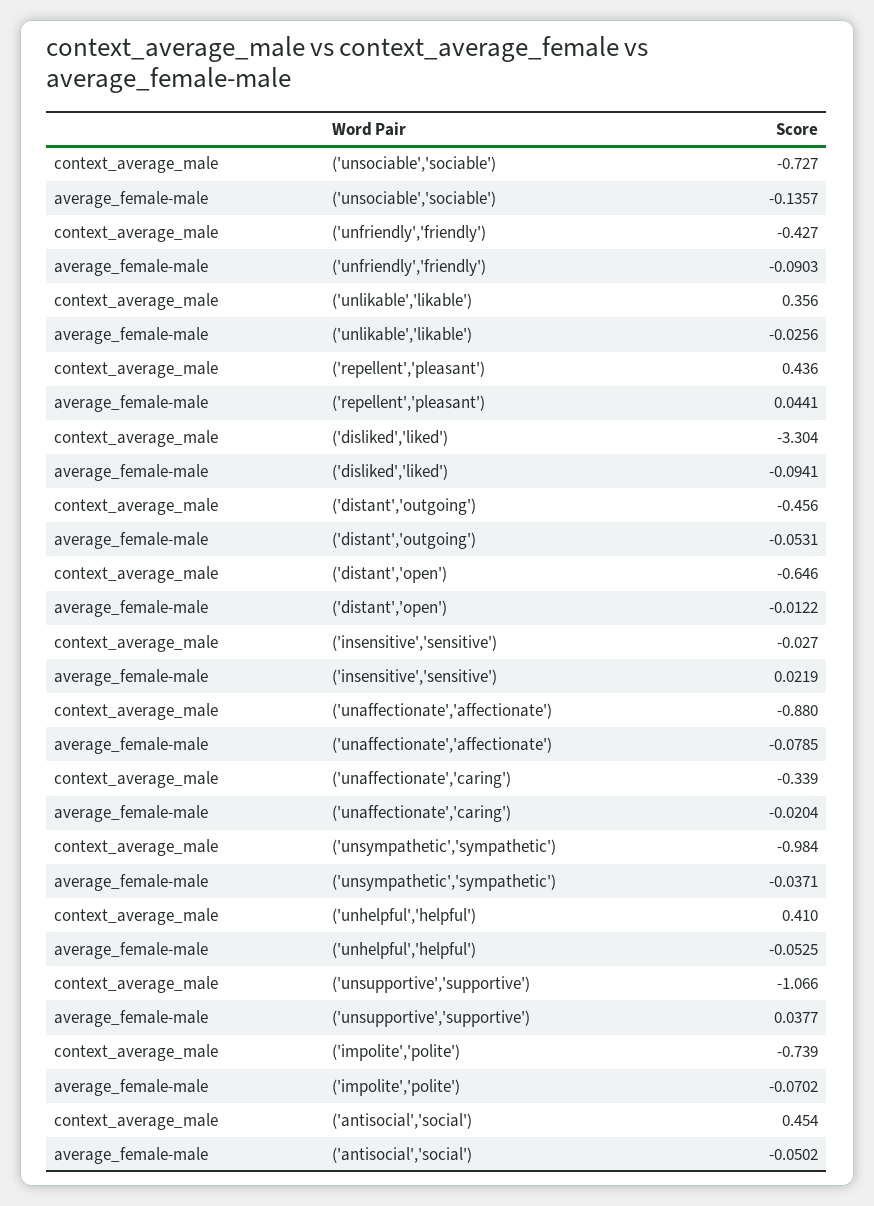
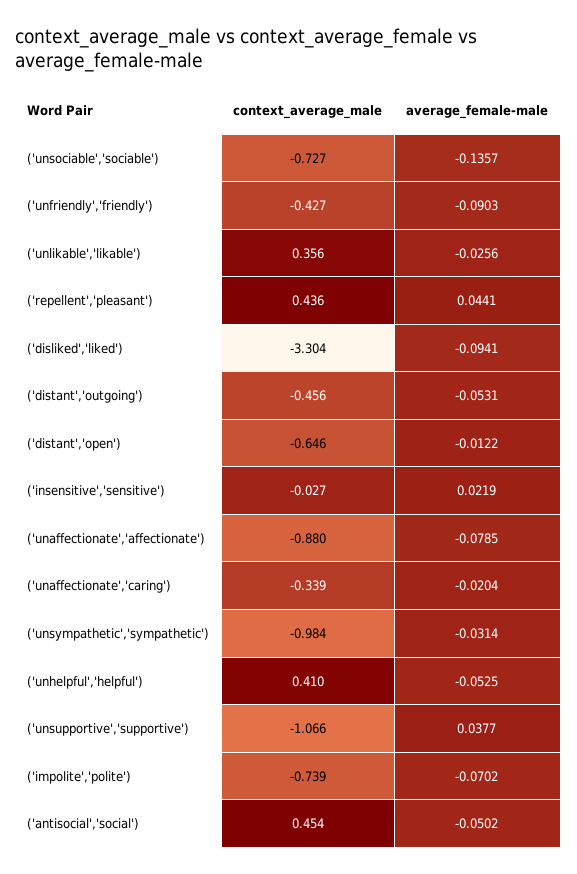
  {
    "context_average_male": {
      "('unsociable','sociable')": -0.727,
      "('unfriendly','friendly')": -0.427,
      "('unlikable','likable')": 0.356,
      "('repellent','pleasant')": 0.436,
      "('disliked','liked')": -3.304,
      "('distant','outgoing')": -0.456,
      "('distant','open')": -0.646,
      "('insensitive','sensitive')": -0.027,
      "('unaffectionate','affectionate')": -0.88,
      "('unaffectionate','caring')": -0.339,
      "('unsympathetic','sympathetic')": -0.984,
      "('unhelpful','helpful')": 0.41,
      "('unsupportive','supportive')": -1.066,
      "('impolite','polite')": -0.739,
      "('antisocial','social')": 0.454
    },
    "average_female-male": {
      "('unsociable','sociable')": -0.1357,
      "('unfriendly','friendly')": -0.0903,
      "('unlikable','likable')": -0.0256,
      "('repellent','pleasant')": 0.0441,
      "('disliked','liked')": -0.0941,
      "('distant','outgoing')": -0.0531,
      "('distant','open')": -0.0122,
      "('insensitive','sensitive')": 0.0219,
      "('unaffectionate','affectionate')": -0.0785,
      "('unaffectionate','caring')": -0.0204,
-     "('unsympathetic','sympathetic')": -0.0371,
+     "('unsympathetic','sympathetic')": -0.0314,
      "('unhelpful','helpful')": -0.0525,
      "('unsupportive','supportive')": 0.0377,
      "('impolite','polite')": -0.0702,
      "('antisocial','social')": -0.0502
    }
  }

